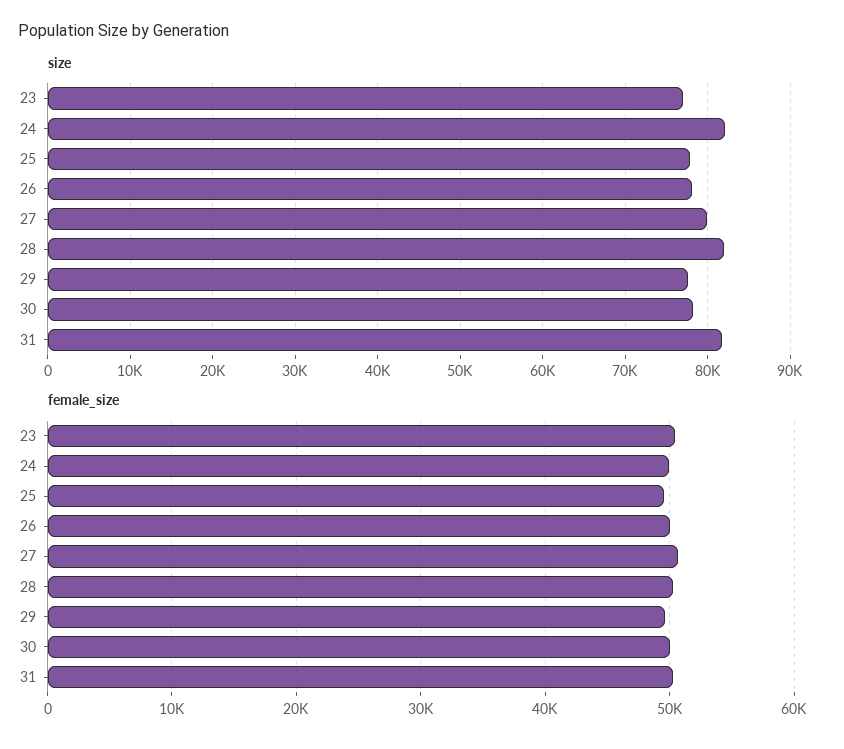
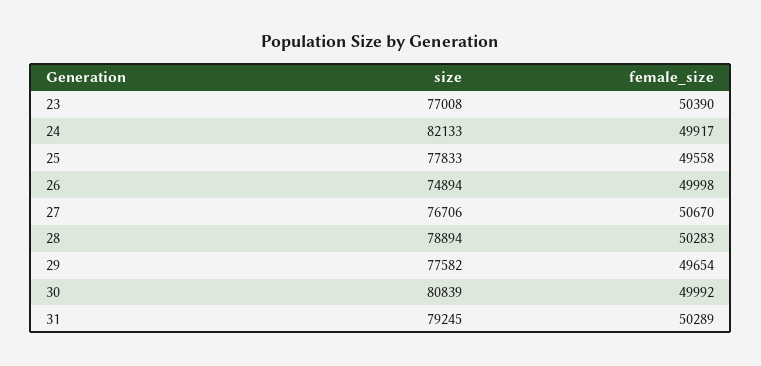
  {
    "size": {
      "23": 77008,
      "24": 82133,
      "25": 77833,
-     "26": 78000,
+     "26": 74894,
-     "27": 80000,
+     "27": 76706,
-     "28": 82000,
+     "28": 78894,
      "29": 77582,
-     "30": 78000,
+     "30": 80839,
-     "31": 82000
+     "31": 79245
    },
    "female_size": {
      "23": 50390,
      "24": 49917,
      "25": 49558,
      "26": 49998,
      "27": 50670,
      "28": 50283,
      "29": 49654,
      "30": 49992,
      "31": 50289
    }
  }

